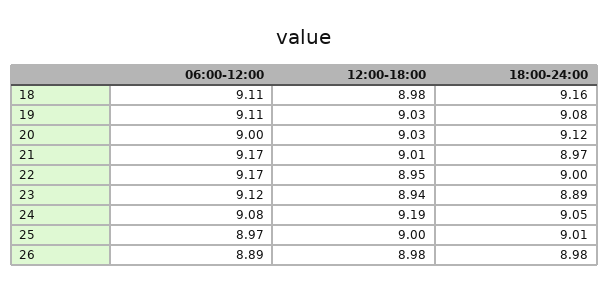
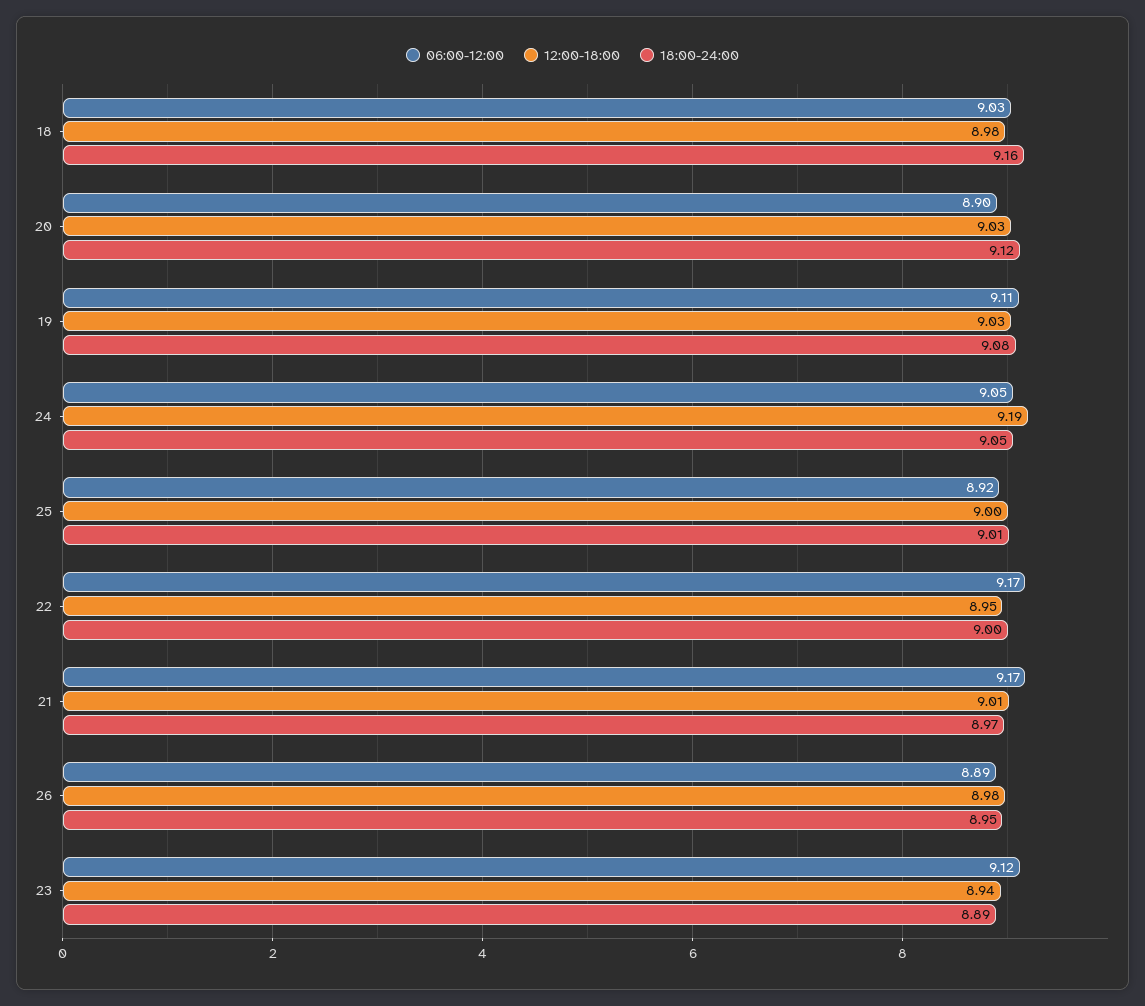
  {
    "06:00-12:00": {
-     "18": 9.11,
+     "18": 9.03,
      "19": 9.11,
-     "20": 9,
+     "20": 8.9,
      "21": 9.17,
      "22": 9.17,
      "23": 9.12,
-     "24": 9.08,
+     "24": 9.05,
-     "25": 8.97,
+     "25": 8.92,
      "26": 8.89
    },
    "12:00-18:00": {
      "18": 8.98,
      "19": 9.03,
      "20": 9.03,
      "21": 9.01,
      "22": 8.95,
      "23": 8.94,
      "24": 9.19,
      "25": 9,
      "26": 8.98
    },
    "18:00-24:00": {
      "18": 9.16,
      "19": 9.08,
      "20": 9.12,
      "21": 8.97,
      "22": 9,
      "23": 8.89,
      "24": 9.05,
      "25": 9.01,
-     "26": 8.98
+     "26": 8.95
    }
  }

